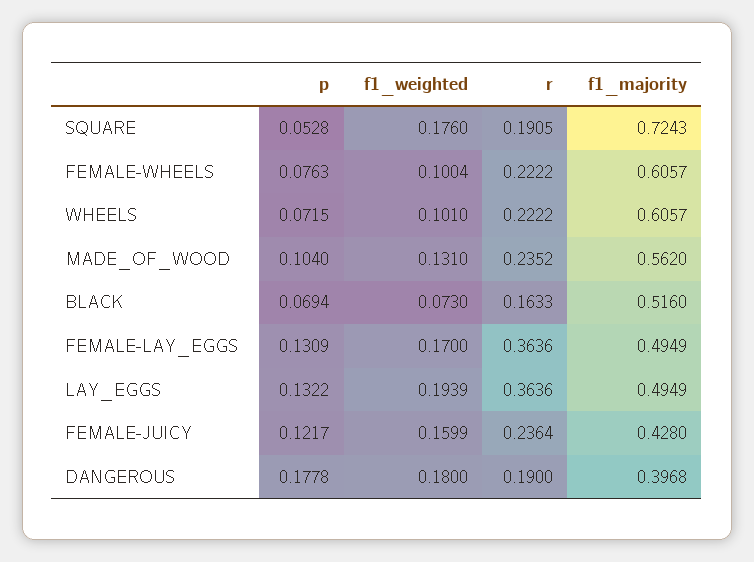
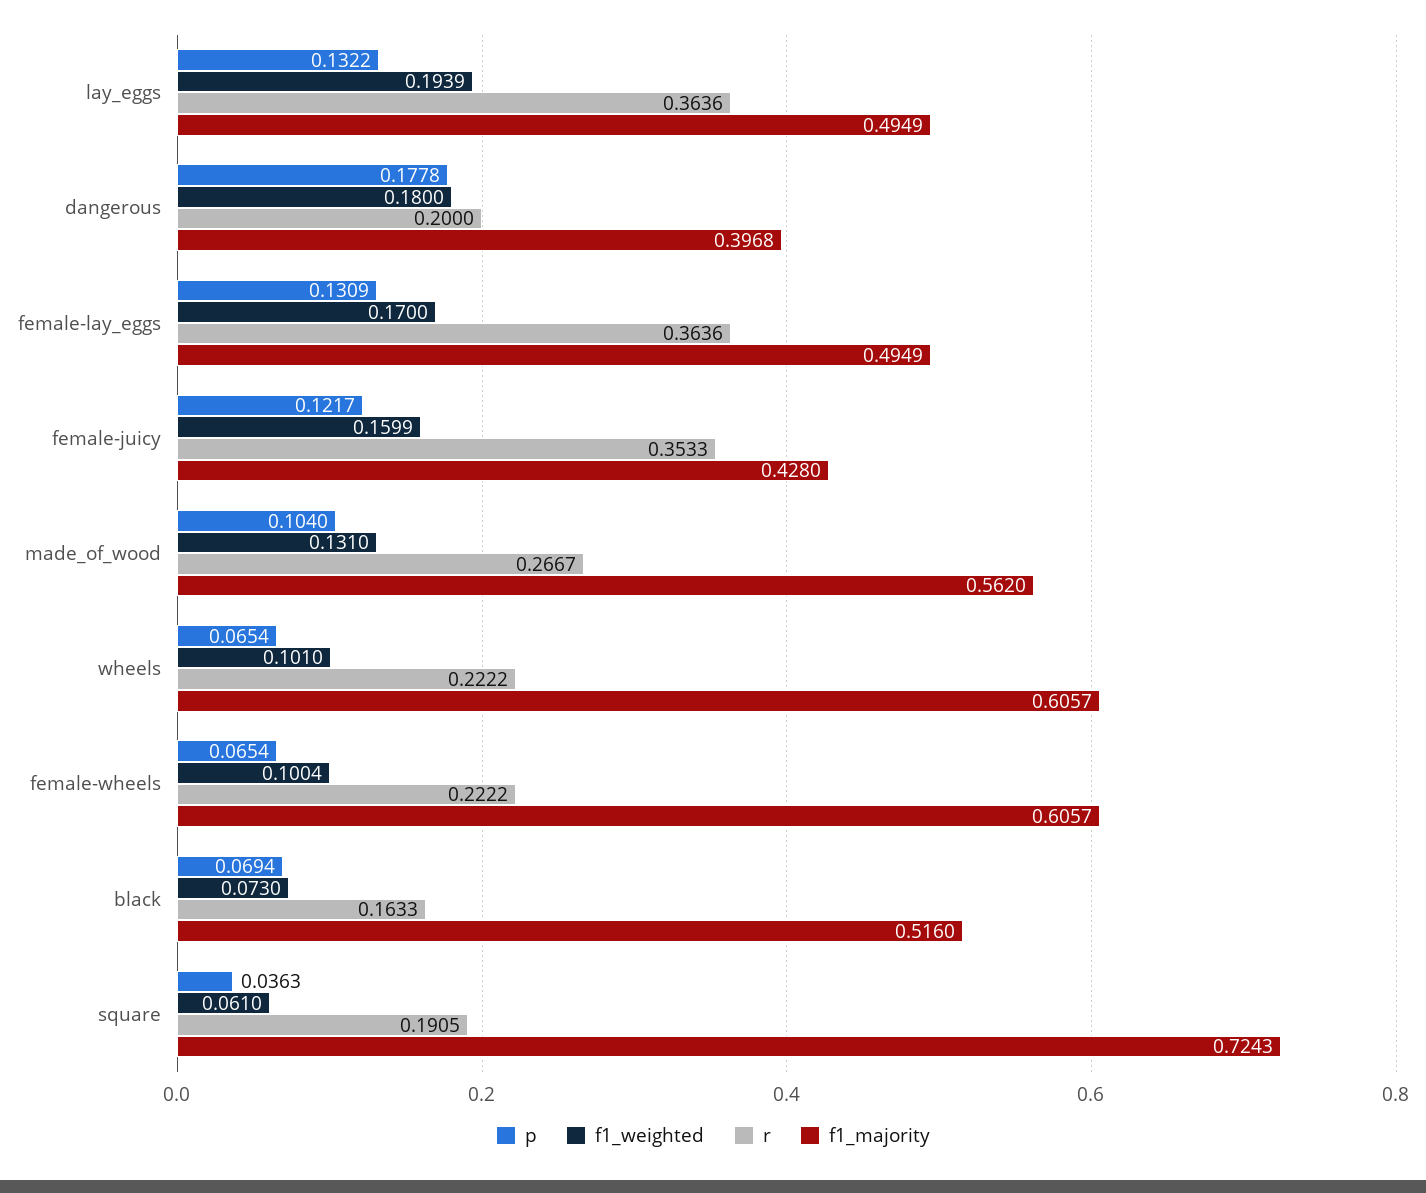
  {
    "p": {
-     "SQUARE": 0.0528,
+     "SQUARE": 0.0363,
-     "FEMALE-WHEELS": 0.0763,
+     "FEMALE-WHEELS": 0.0654,
-     "WHEELS": 0.0715,
+     "WHEELS": 0.0654,
      "MADE_OF_WOOD": 0.104,
      "BLACK": 0.0694,
      "FEMALE-LAY_EGGS": 0.1309,
      "LAY_EGGS": 0.1322,
      "FEMALE-JUICY": 0.1217,
      "DANGEROUS": 0.1778
    },
    "f1_weighted": {
-     "SQUARE": 0.176,
+     "SQUARE": 0.061,
      "FEMALE-WHEELS": 0.1004,
      "WHEELS": 0.101,
      "MADE_OF_WOOD": 0.131,
      "BLACK": 0.073,
      "FEMALE-LAY_EGGS": 0.17,
      "LAY_EGGS": 0.1939,
      "FEMALE-JUICY": 0.1599,
      "DANGEROUS": 0.18
    },
    "r": {
      "SQUARE": 0.1905,
      "FEMALE-WHEELS": 0.2222,
      "WHEELS": 0.2222,
-     "MADE_OF_WOOD": 0.2352,
+     "MADE_OF_WOOD": 0.2667,
      "BLACK": 0.1633,
      "FEMALE-LAY_EGGS": 0.3636,
      "LAY_EGGS": 0.3636,
-     "FEMALE-JUICY": 0.2364,
+     "FEMALE-JUICY": 0.3533,
-     "DANGEROUS": 0.19
+     "DANGEROUS": 0.2
    },
    "f1_majority": {
      "SQUARE": 0.7243,
      "FEMALE-WHEELS": 0.6057,
      "WHEELS": 0.6057,
      "MADE_OF_WOOD": 0.562,
      "BLACK": 0.516,
      "FEMALE-LAY_EGGS": 0.4949,
      "LAY_EGGS": 0.4949,
      "FEMALE-JUICY": 0.428,
      "DANGEROUS": 0.3968
    }
  }

